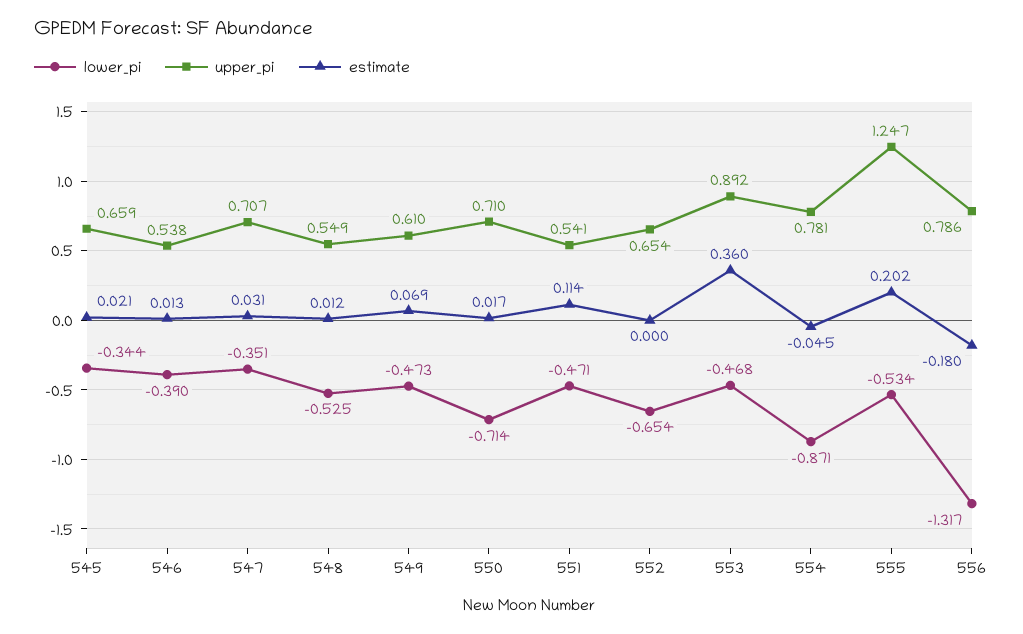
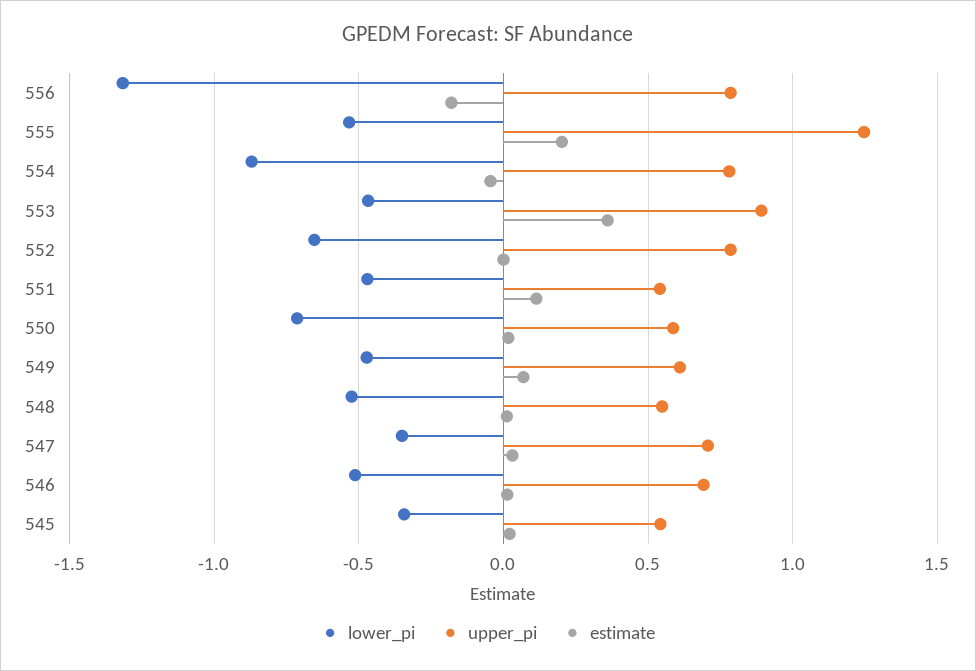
  {
    "lower_pi": {
      "545": -0.344,
-     "546": -0.39,
+     "546": -0.5,
      "547": -0.351,
      "548": -0.525,
      "549": -0.473,
      "550": -0.714,
      "551": -0.471,
      "552": -0.654,
      "553": -0.468,
      "554": -0.871,
      "555": -0.534,
      "556": -1.317
    },
    "upper_pi": {
-     "545": 0.659,
+     "545": 0.55,
-     "546": 0.538,
+     "546": 0.7,
      "547": 0.707,
      "548": 0.549,
      "549": 0.61,
-     "550": 0.71,
+     "550": 0.6,
      "551": 0.541,
-     "552": 0.654,
+     "552": 0.8,
      "553": 0.892,
      "554": 0.781,
      "555": 1.247,
      "556": 0.786
    },
    "estimate": {
      "545": 0.021,
      "546": 0.013,
      "547": 0.031,
      "548": 0.012,
      "549": 0.069,
      "550": 0.017,
      "551": 0.114,
      "552": 0,
      "553": 0.36,
      "554": -0.045,
      "555": 0.202,
      "556": -0.18
    }
  }

